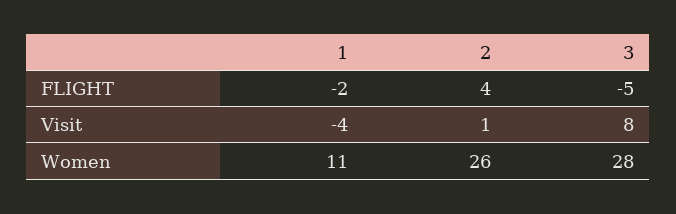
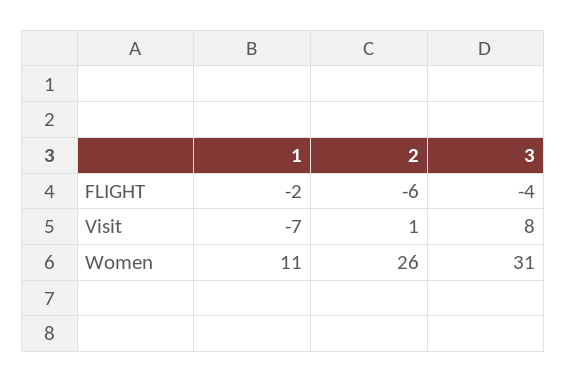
  {
    "1": {
      "FLIGHT": -2,
-     "Visit": -4,
+     "Visit": -7,
      "Women": 11
    },
    "2": {
-     "FLIGHT": 4,
+     "FLIGHT": -6,
      "Visit": 1,
      "Women": 26
    },
    "3": {
-     "FLIGHT": -5,
+     "FLIGHT": -4,
      "Visit": 8,
-     "Women": 28
+     "Women": 31
    }
  }

